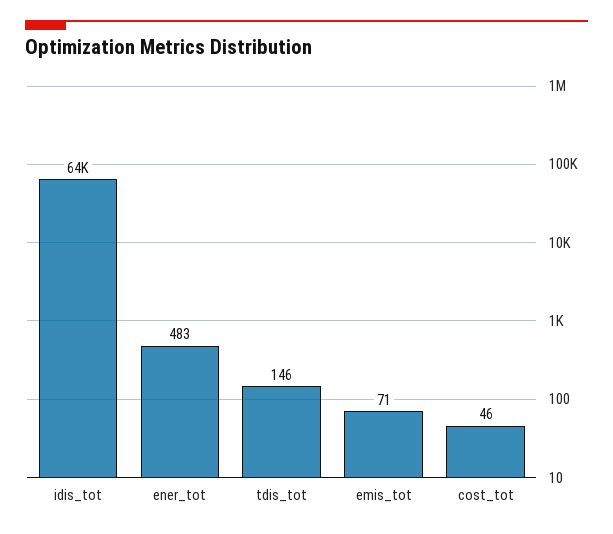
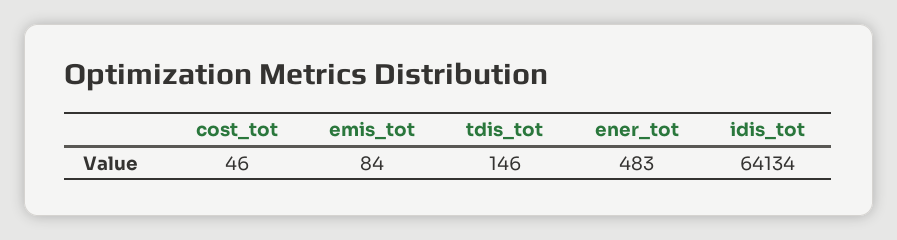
  {
    "idis_tot": 64134,
    "ener_tot": 483,
    "tdis_tot": 146,
-   "emis_tot": 71,
+   "emis_tot": 84,
    "cost_tot": 46
  }

